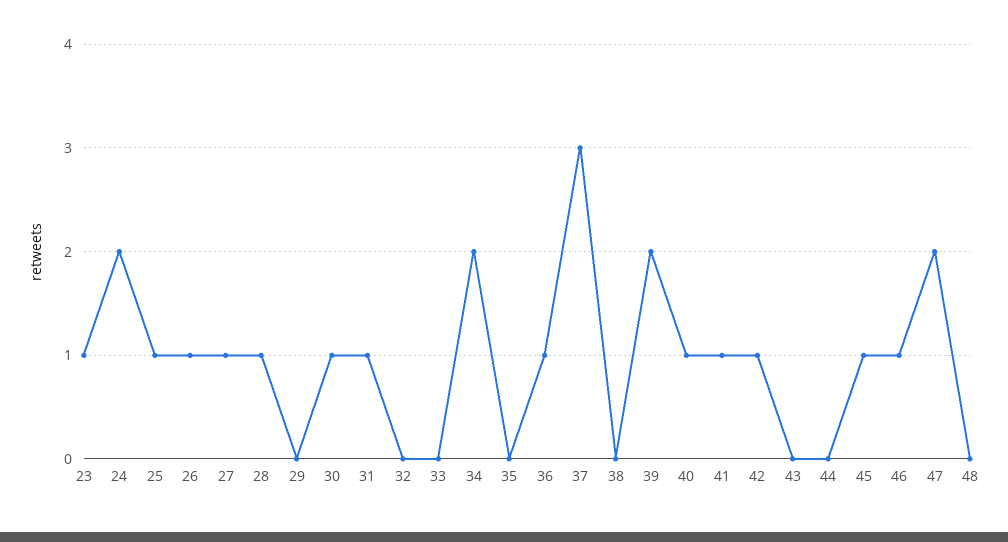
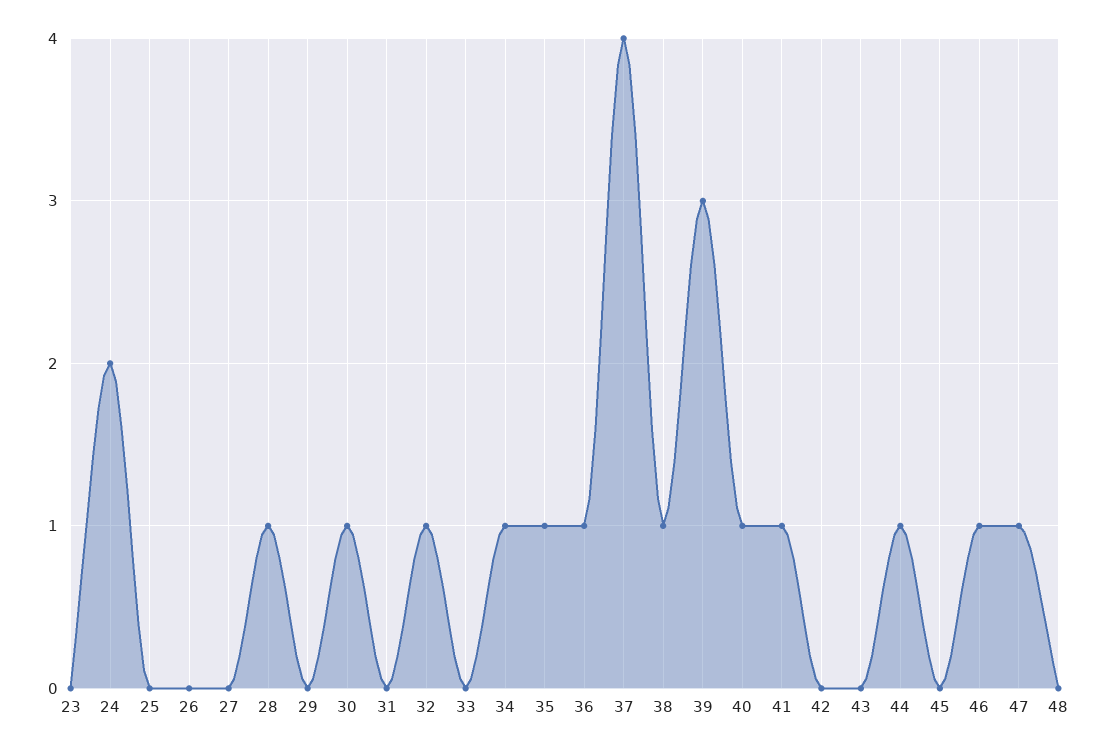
  {
-   "23": 1,
+   "23": 0,
    "24": 2,
-   "25": 1,
+   "25": 0,
-   "26": 1,
+   "26": 0,
-   "27": 1,
+   "27": 0,
    "28": 1,
    "29": 0,
    "30": 1,
-   "31": 1,
+   "31": 0,
-   "32": 0,
+   "32": 1,
    "33": 0,
-   "34": 2,
+   "34": 1,
-   "35": 0,
+   "35": 1,
    "36": 1,
-   "37": 3,
+   "37": 4,
-   "38": 0,
+   "38": 1,
-   "39": 2,
+   "39": 3,
    "40": 1,
    "41": 1,
-   "42": 1,
+   "42": 0,
    "43": 0,
-   "44": 0,
+   "44": 1,
-   "45": 1,
+   "45": 0,
    "46": 1,
-   "47": 2,
+   "47": 1,
    "48": 0
  }

